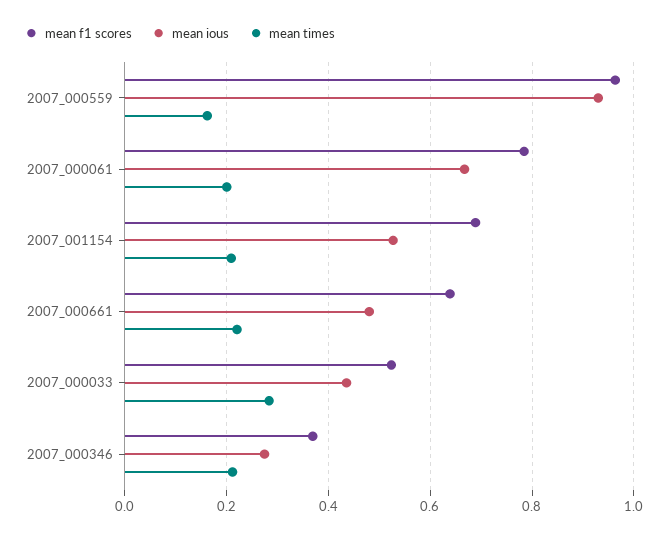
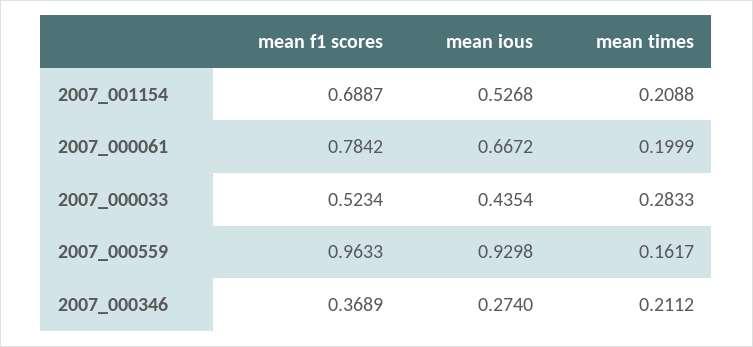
  {
    "mean f1 scores": {
      "2007_000559": 0.9633,
      "2007_000061": 0.7842,
      "2007_001154": 0.6887,
-     "2007_000661": 0.64,
      "2007_000033": 0.5234,
      "2007_000346": 0.3689
    },
    "mean ious": {
      "2007_000559": 0.9298,
      "2007_000061": 0.6672,
      "2007_001154": 0.5268,
-     "2007_000661": 0.48,
      "2007_000033": 0.4354,
      "2007_000346": 0.274
    },
    "mean times": {
      "2007_000559": 0.1617,
      "2007_000061": 0.1999,
      "2007_001154": 0.2088,
-     "2007_000661": 0.22,
      "2007_000033": 0.2833,
      "2007_000346": 0.2112
    }
  }

